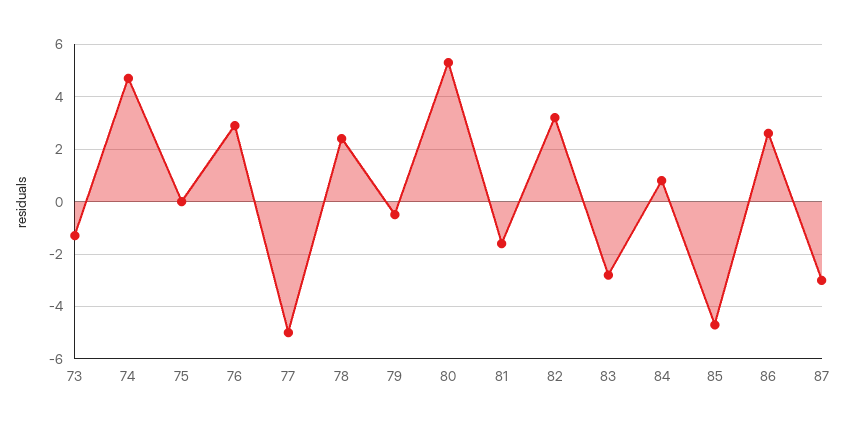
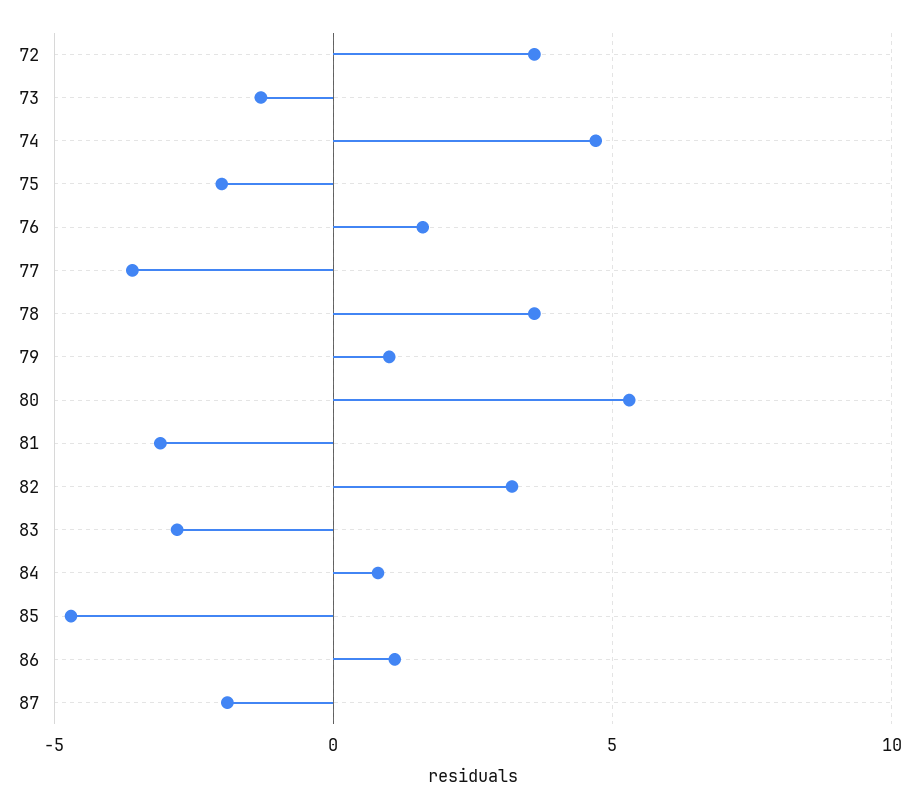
  {
    "73": -1.5,
    "74": 4.5,
-   "75": 0,
+   "75": -2,
-   "76": 3,
+   "76": 1.5,
-   "77": -5,
+   "77": -3.5,
-   "78": 2.5,
+   "78": 3.5,
-   "79": -0.5,
+   "79": 1,
    "80": 5.5,
-   "81": -1.5,
+   "81": -3,
    "82": 3,
    "83": -3,
    "84": 1,
    "85": -4.5,
-   "86": 2.5,
+   "86": 1,
-   "87": -3
+   "87": -2,
+   "72": 3.5
  }

